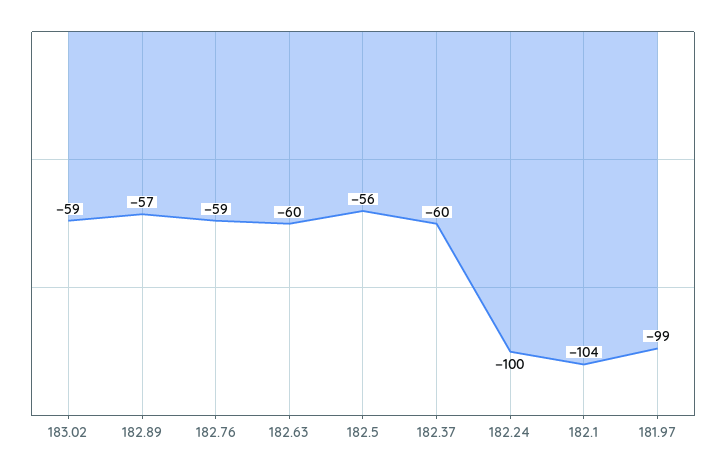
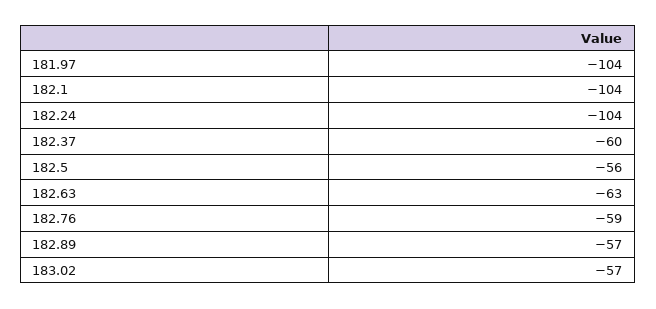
  {
-   "183.02": -59,
+   "183.02": -57,
    "182.89": -57,
    "182.76": -59,
-   "182.63": -60,
+   "182.63": -63,
    "182.5": -56,
    "182.37": -60,
-   "182.24": -100,
+   "182.24": -104,
    "182.1": -104,
-   "181.97": -99
+   "181.97": -104
  }

